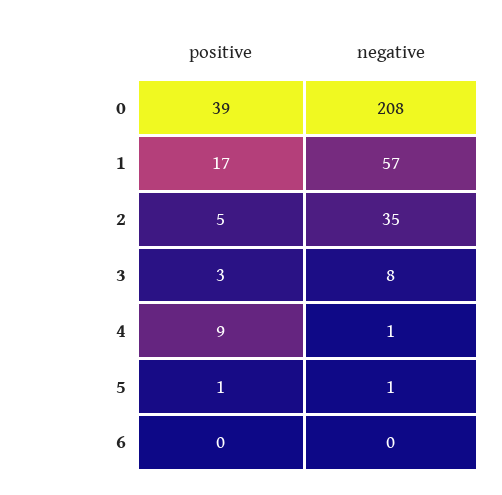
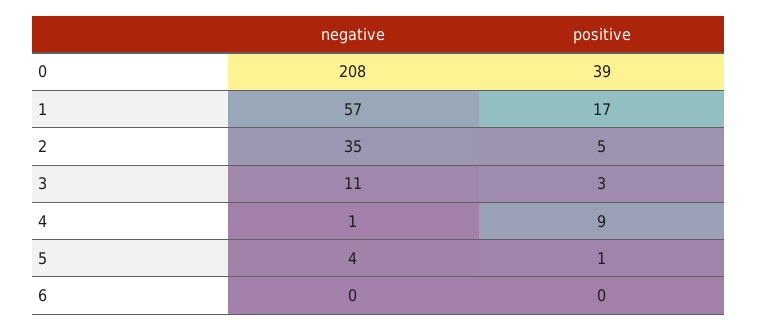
  {
    "positive": {
      "0": 39,
      "1": 17,
      "2": 5,
      "3": 3,
      "4": 9,
      "5": 1,
      "6": 0
    },
    "negative": {
      "0": 208,
      "1": 57,
      "2": 35,
-     "3": 8,
+     "3": 11,
      "4": 1,
-     "5": 1,
+     "5": 4,
      "6": 0
    }
  }

